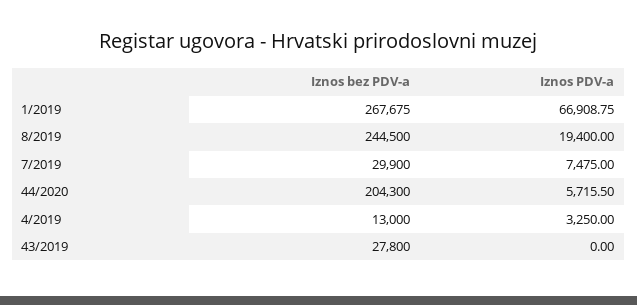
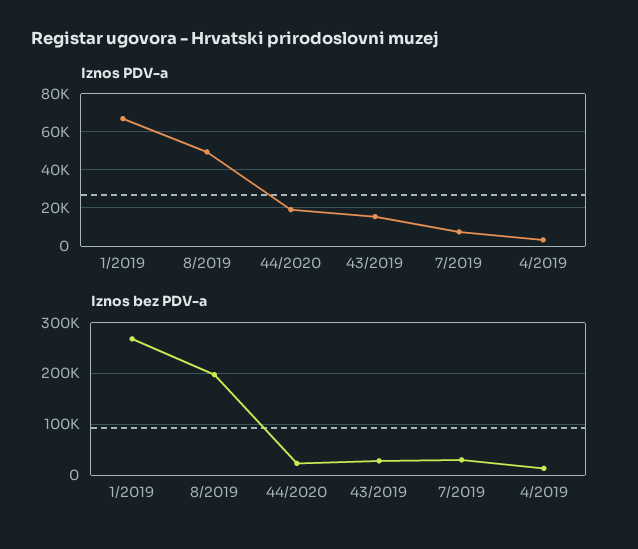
  {
    "Iznos bez PDV-a": {
      "1/2019": 267675,
-     "8/2019": 244500,
+     "8/2019": 200000,
      "7/2019": 29900,
-     "44/2020": 204300,
+     "44/2020": 20000,
      "4/2019": 13000,
      "43/2019": 27800
    },
    "Iznos PDV-a": {
      "1/2019": 66908.75,
-     "8/2019": 19400,
+     "8/2019": 50000,
      "7/2019": 7475,
-     "44/2020": 5715.5,
+     "44/2020": 20000,
      "4/2019": 3250,
-     "43/2019": 0
+     "43/2019": 15000
    }
  }

